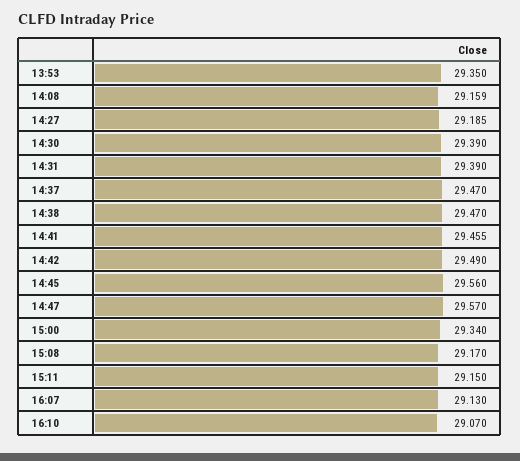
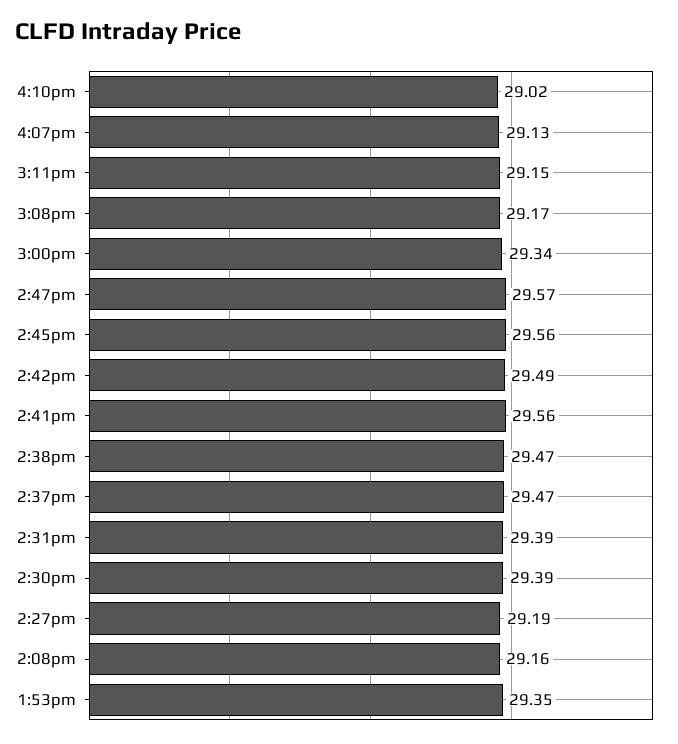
  {
    "13:53": 29.35,
    "14:08": 29.159,
    "14:27": 29.185,
    "14:30": 29.39,
    "14:31": 29.39,
    "14:37": 29.47,
    "14:38": 29.47,
-   "14:41": 29.455,
+   "14:41": 29.56,
    "14:42": 29.49,
    "14:45": 29.56,
    "14:47": 29.57,
    "15:00": 29.34,
    "15:08": 29.17,
    "15:11": 29.15,
    "16:07": 29.13,
-   "16:10": 29.07
+   "16:10": 29.02
  }

